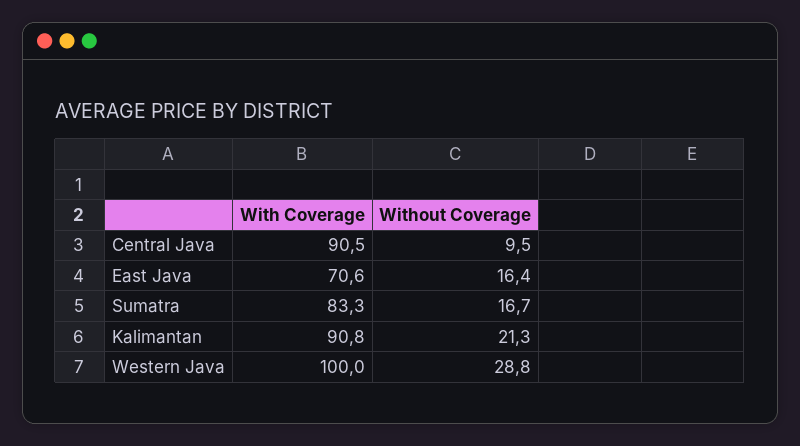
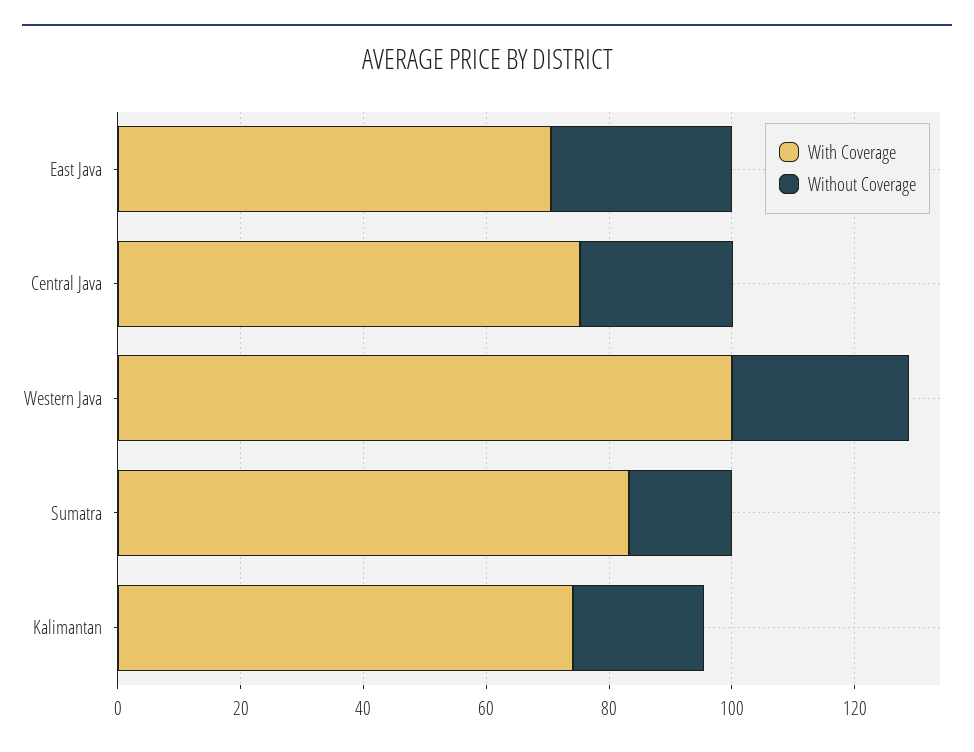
  {
    "With Coverage": {
-     "Central Java": 90.5,
+     "Central Java": 75,
      "East Java": 70.6,
      "Sumatra": 83.3,
-     "Kalimantan": 90.8,
+     "Kalimantan": 75,
      "Western Java": 100
    },
    "Without Coverage": {
-     "Central Java": 9.5,
+     "Central Java": 25,
-     "East Java": 16.4,
+     "East Java": 30,
      "Sumatra": 16.7,
      "Kalimantan": 21.3,
      "Western Java": 28.8
    }
  }

